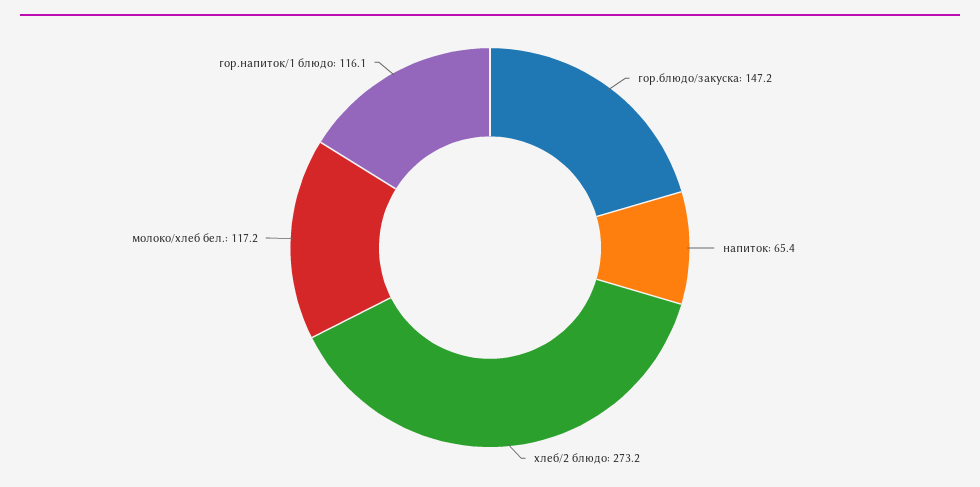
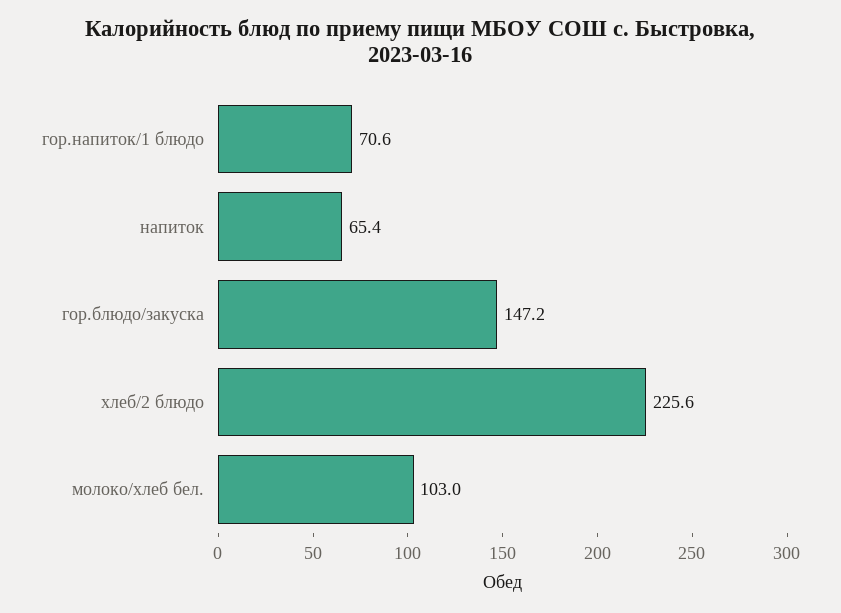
  {
    "гор.блюдо/закуска": 147.2,
    "напиток": 65.4,
-   "хлеб/2 блюдо": 273.2,
+   "хлеб/2 блюдо": 225.6,
-   "молоко/хлеб бел.": 117.2,
+   "молоко/хлеб бел.": 103,
-   "гор.напиток/1 блюдо": 116.1
+   "гор.напиток/1 блюдо": 70.6
  }

